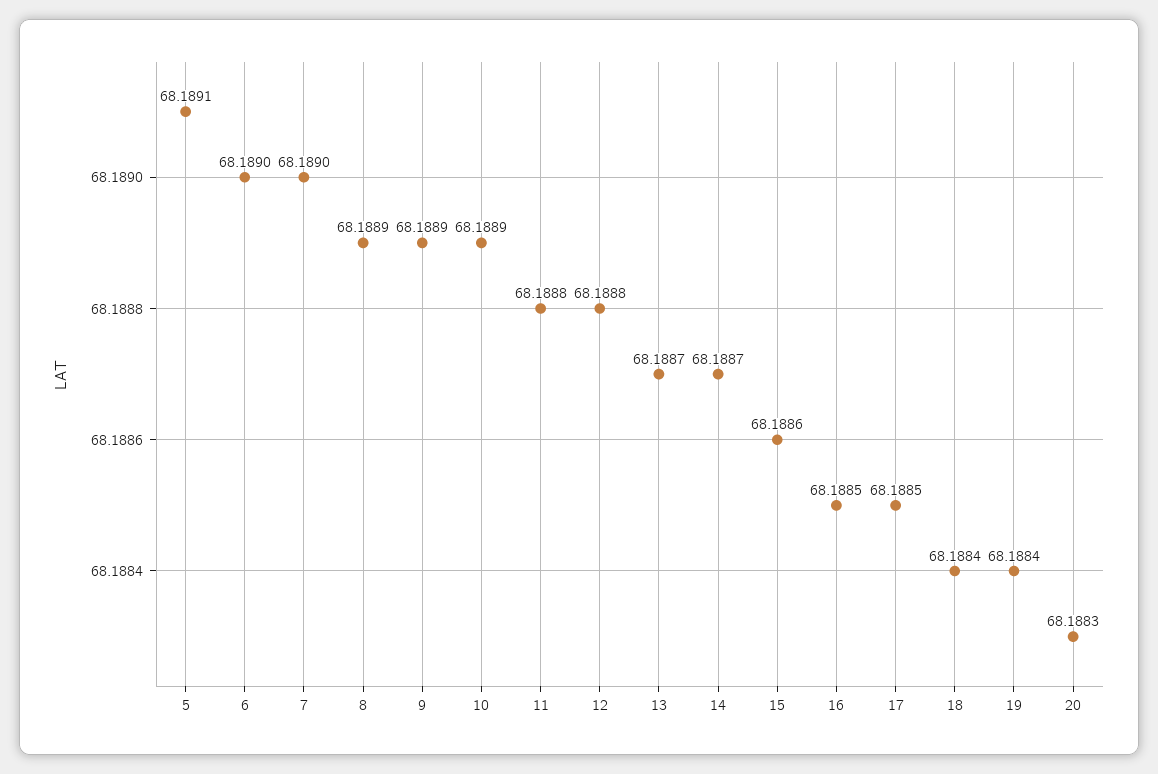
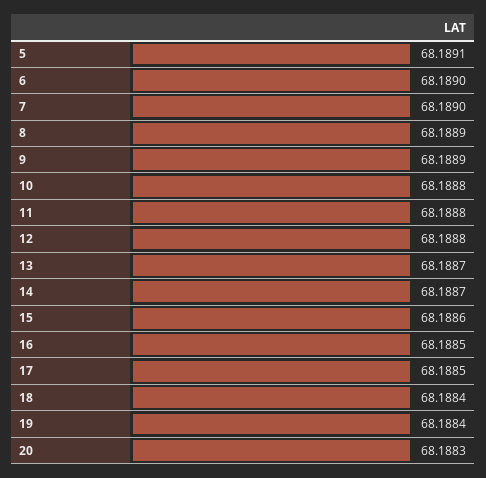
  {
    "5": 68.1891,
    "6": 68.189,
    "7": 68.189,
    "8": 68.1889,
    "9": 68.1889,
-   "10": 68.1889,
+   "10": 68.1888,
    "11": 68.1888,
    "12": 68.1888,
    "13": 68.1887,
    "14": 68.1887,
    "15": 68.1886,
    "16": 68.1885,
    "17": 68.1885,
    "18": 68.1884,
    "19": 68.1884,
    "20": 68.1883
  }

